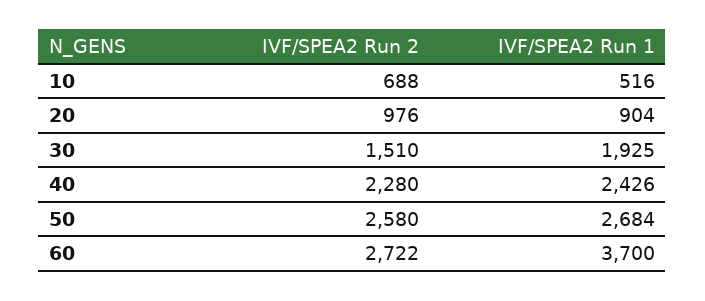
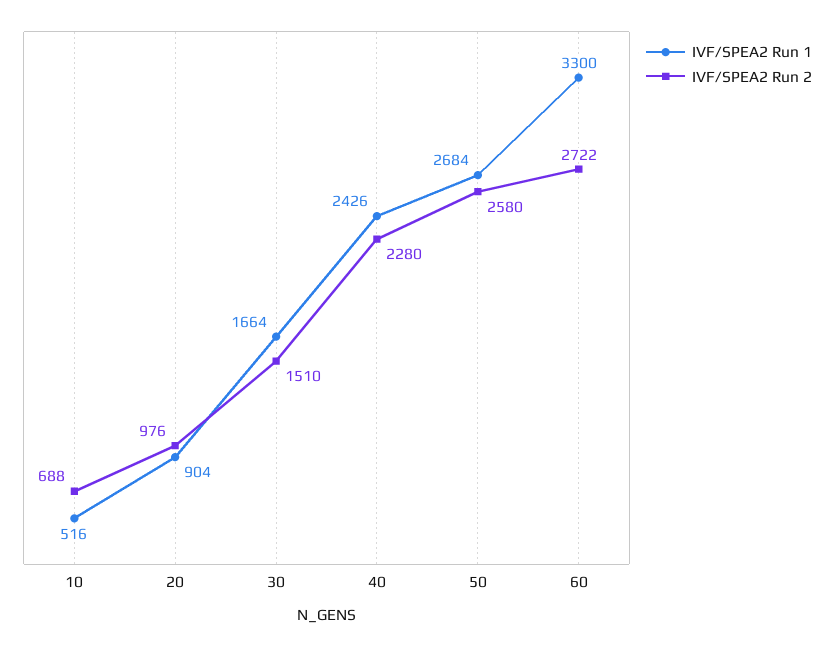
  {
    "IVF/SPEA2 Run 2": {
      "10": 688,
      "20": 976,
      "30": 1510,
      "40": 2280,
      "50": 2580,
      "60": 2722
    },
    "IVF/SPEA2 Run 1": {
      "10": 516,
      "20": 904,
-     "30": 1925,
+     "30": 1664,
      "40": 2426,
      "50": 2684,
-     "60": 3700
+     "60": 3300
    }
  }

